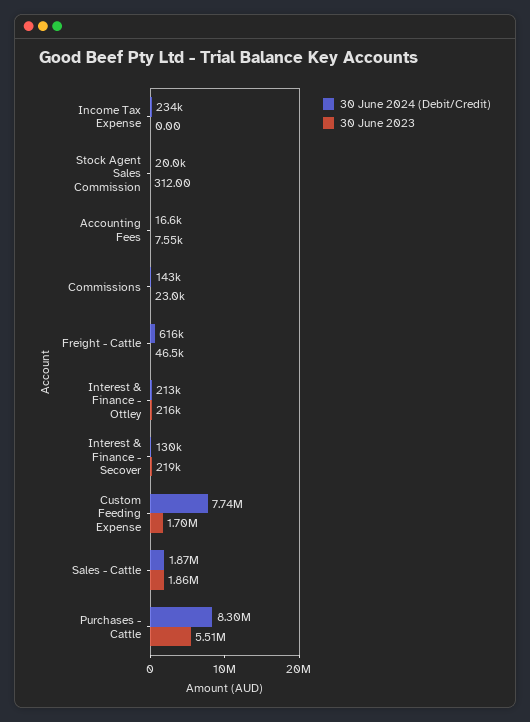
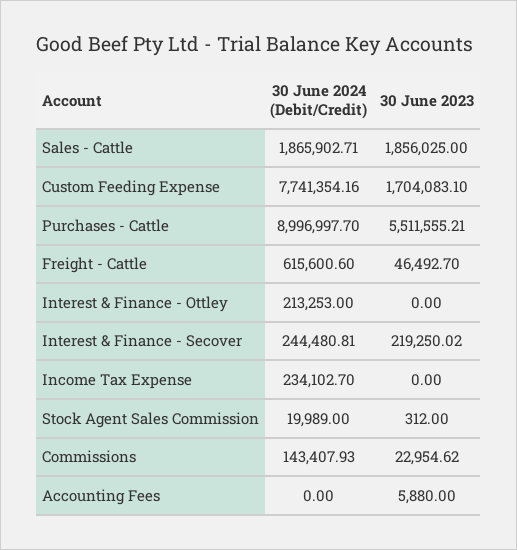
  {
    "30 June 2024 (Debit/Credit)": {
      "Income Tax Expense": 234102.7,
      "Stock Agent Sales Commission": 19989,
-     "Accounting Fees": 16600,
+     "Accounting Fees": 0,
      "Commissions": 143407.93,
      "Freight - Cattle": 615600.6,
      "Interest & Finance - Ottley": 213253,
-     "Interest & Finance - Secover": 130000,
+     "Interest & Finance - Secover": 244480.81,
      "Custom Feeding Expense": 7741354.16,
      "Sales - Cattle": 1865902.71,
-     "Purchases - Cattle": 8300000
+     "Purchases - Cattle": 8996997.7
    },
    "30 June 2023": {
      "Income Tax Expense": 0,
      "Stock Agent Sales Commission": 312,
-     "Accounting Fees": 7550,
+     "Accounting Fees": 5880,
      "Commissions": 22954.62,
      "Freight - Cattle": 46492.7,
-     "Interest & Finance - Ottley": 216000,
+     "Interest & Finance - Ottley": 0,
      "Interest & Finance - Secover": 219250.02,
      "Custom Feeding Expense": 1704083.1,
      "Sales - Cattle": 1856025,
      "Purchases - Cattle": 5511555.21
    }
  }

